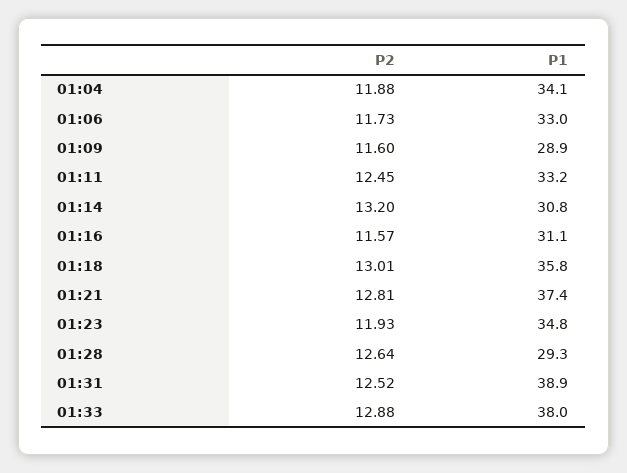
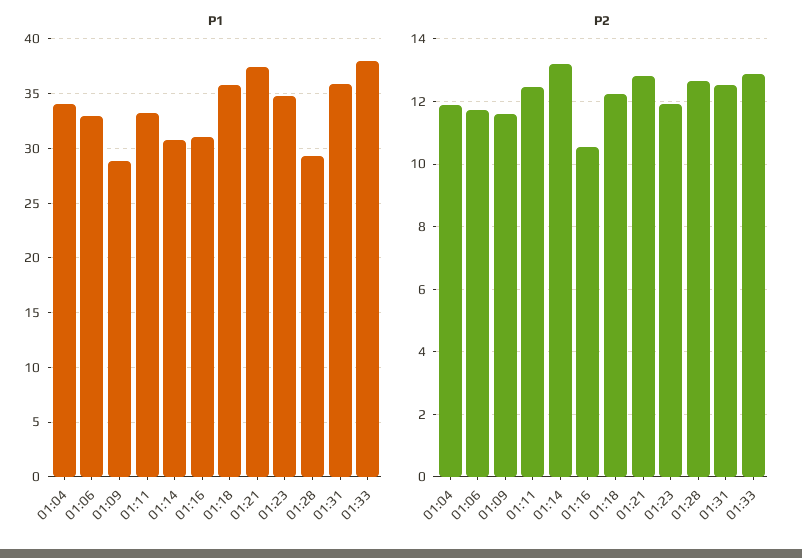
  {
    "P2": {
      "01:04": 11.88,
      "01:06": 11.73,
      "01:09": 11.6,
      "01:11": 12.45,
      "01:14": 13.2,
-     "01:16": 11.57,
+     "01:16": 10.6,
-     "01:18": 13.01,
+     "01:18": 12.2,
      "01:21": 12.81,
      "01:23": 11.93,
      "01:28": 12.64,
      "01:31": 12.52,
      "01:33": 12.88
    },
    "P1": {
      "01:04": 34.1,
      "01:06": 33,
      "01:09": 28.9,
      "01:11": 33.2,
      "01:14": 30.8,
      "01:16": 31.1,
      "01:18": 35.8,
      "01:21": 37.4,
      "01:23": 34.8,
      "01:28": 29.3,
-     "01:31": 38.9,
+     "01:31": 36,
      "01:33": 38
    }
  }

